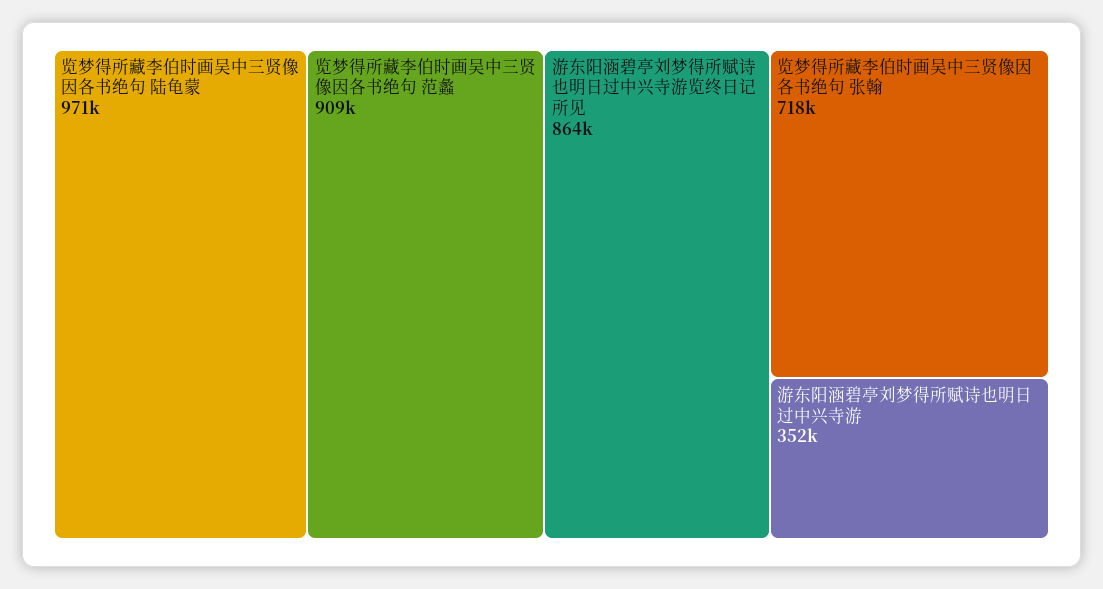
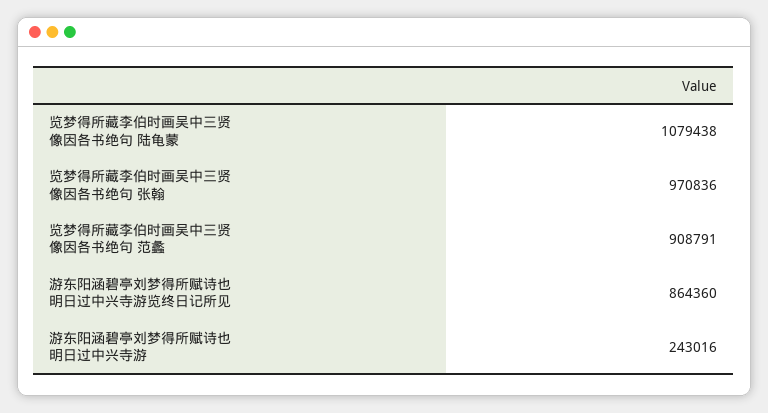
  {
-   "览梦得所藏李伯时画吴中三贤像因各书绝句 陆龟蒙": 971000,
+   "览梦得所藏李伯时画吴中三贤像因各书绝句 陆龟蒙": 1079438,
    "览梦得所藏李伯时画吴中三贤像因各书绝句 范蠡": 908791,
    "游东阳涵碧亭刘梦得所赋诗也明日过中兴寺游览终日记所见": 864360,
-   "览梦得所藏李伯时画吴中三贤像因各书绝句 张翰": 718000,
+   "览梦得所藏李伯时画吴中三贤像因各书绝句 张翰": 970836,
-   "游东阳涵碧亭刘梦得所赋诗也明日过中兴寺游": 352000
+   "游东阳涵碧亭刘梦得所赋诗也明日过中兴寺游": 243016
  }

